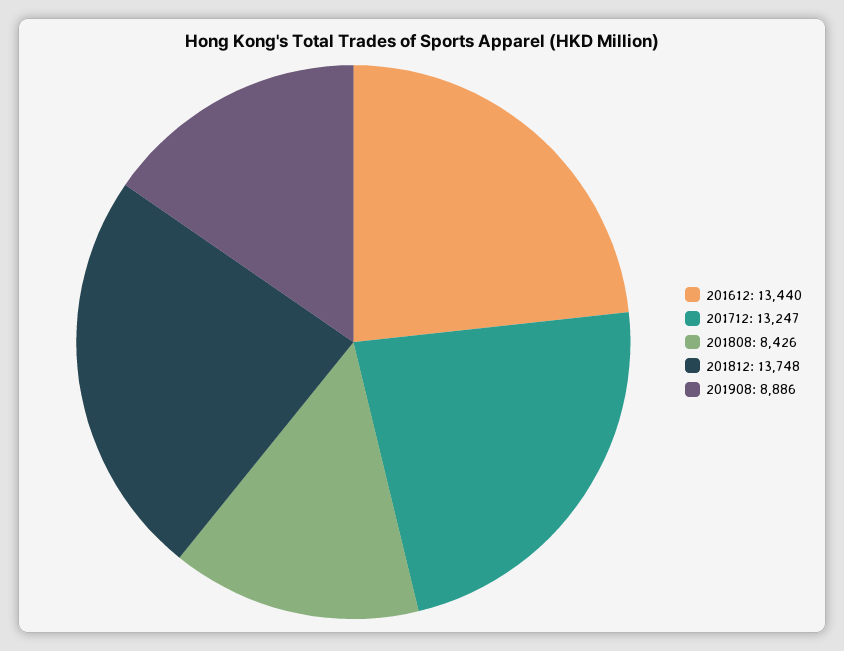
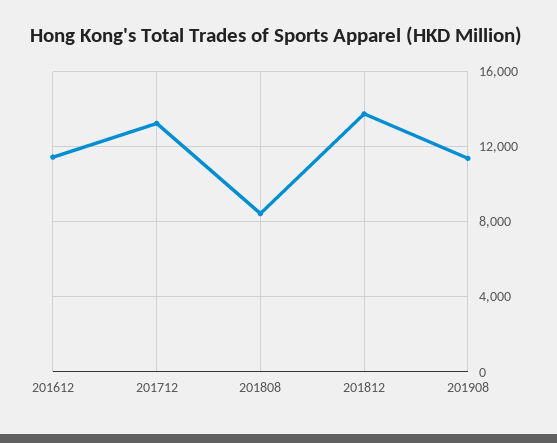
  {
-   "201612": 13440,
+   "201612": 11500,
    "201712": 13247,
    "201808": 8426,
    "201812": 13748,
-   "201908": 8886
+   "201908": 11500
  }

